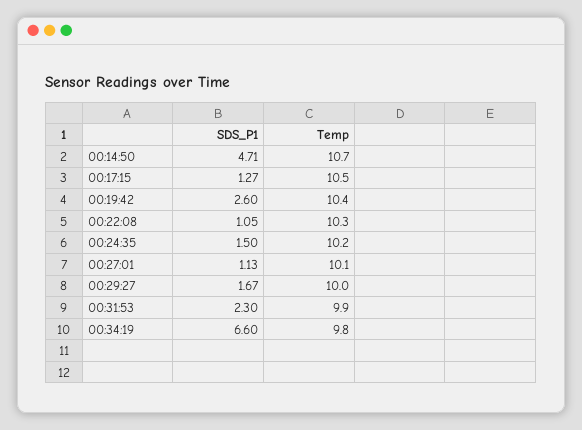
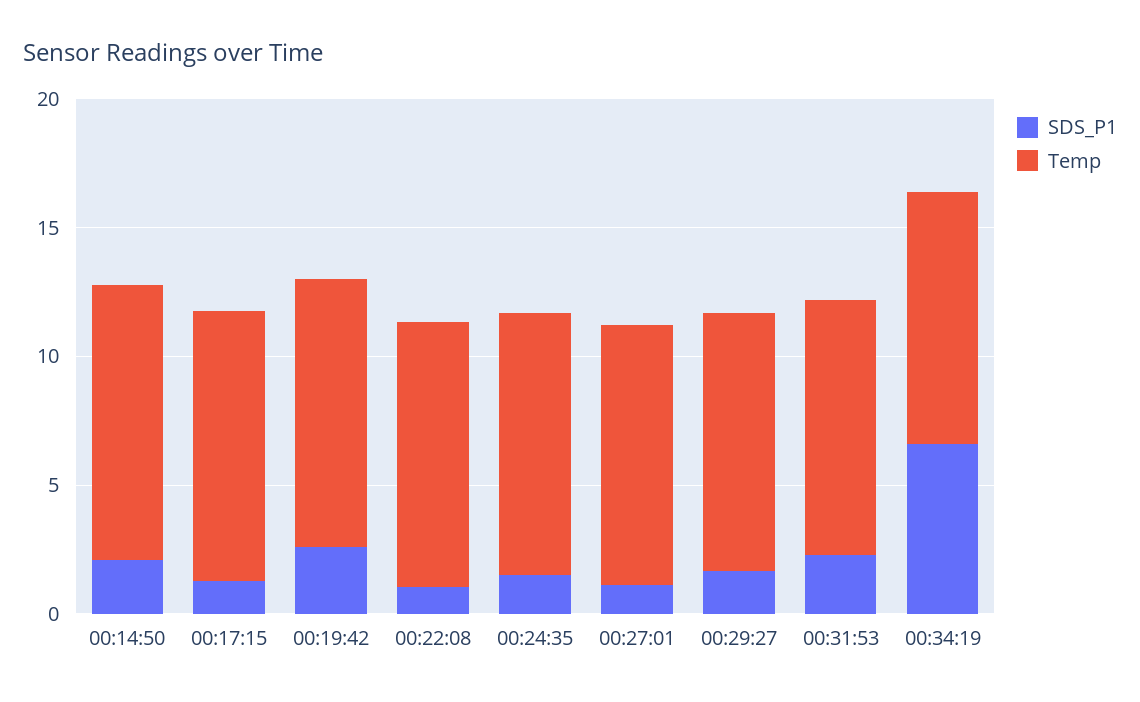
  {
    "SDS_P1": {
-     "00:14:50": 4.71,
+     "00:14:50": 2,
      "00:17:15": 1.27,
      "00:19:42": 2.6,
      "00:22:08": 1.05,
      "00:24:35": 1.5,
      "00:27:01": 1.13,
      "00:29:27": 1.67,
      "00:31:53": 2.3,
      "00:34:19": 6.6
    },
    "Temp": {
      "00:14:50": 10.7,
      "00:17:15": 10.5,
      "00:19:42": 10.4,
      "00:22:08": 10.3,
      "00:24:35": 10.2,
      "00:27:01": 10.1,
      "00:29:27": 10,
      "00:31:53": 9.9,
      "00:34:19": 9.8
    }
  }

